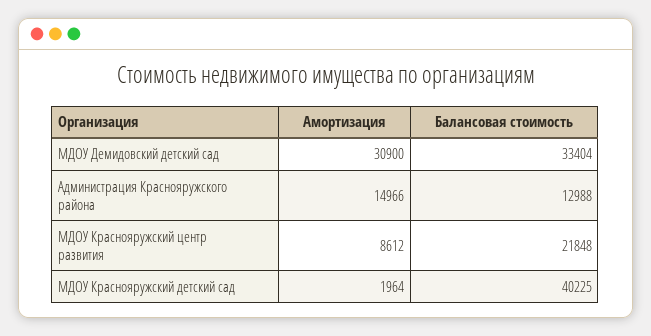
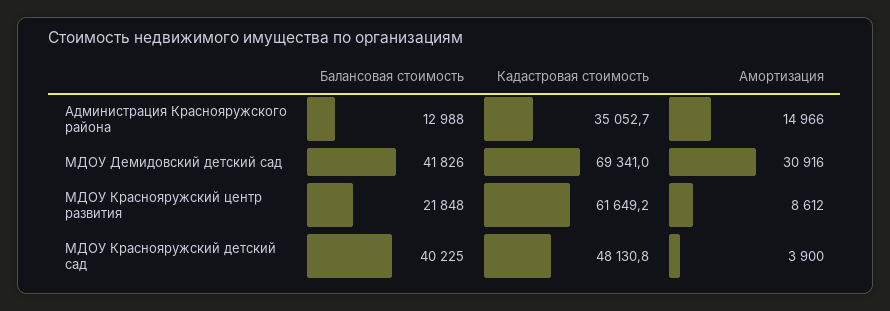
  {
    "Амортизация": {
-     "МДОУ Демидовский детский сад": 30900,
+     "МДОУ Демидовский детский сад": 30916,
      "Администрация Краснояружского района": 14966,
      "МДОУ Краснояружский центр развития": 8612,
-     "МДОУ Краснояружский детский сад": 1964
+     "МДОУ Краснояружский детский сад": 3900
    },
    "Балансовая стоимость": {
-     "МДОУ Демидовский детский сад": 33404,
+     "МДОУ Демидовский детский сад": 41826,
      "Администрация Краснояружского района": 12988,
      "МДОУ Краснояружский центр развития": 21848,
      "МДОУ Краснояружский детский сад": 40225
-   }
+   },
+   "Кадастровая стоимость": {
+     "Администрация Краснояружского района": 35052.7,
+     "МДОУ Демидовский детский сад": 69341,
+     "МДОУ Краснояружский центр развития": 61649.2,
+     "МДОУ Краснояружский детский сад": 48130.8
+   }
  }

